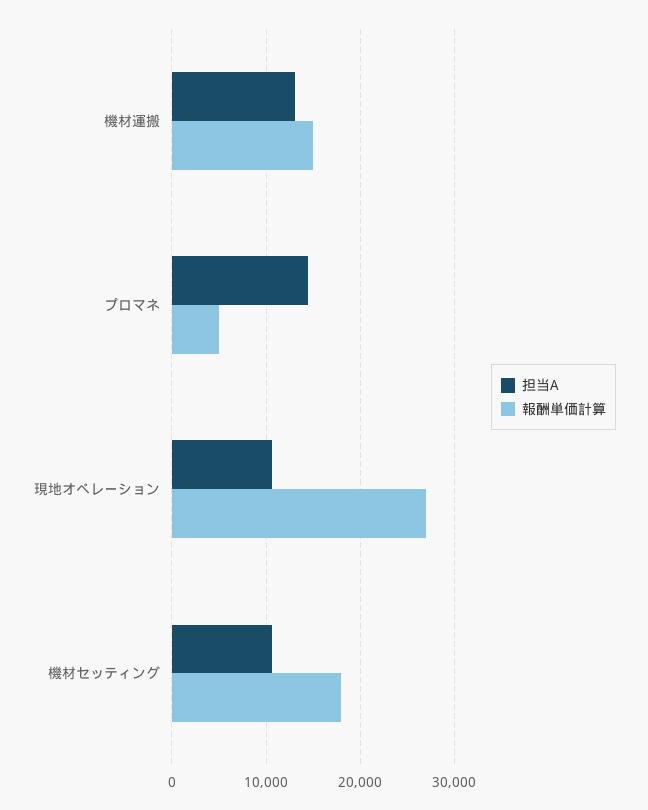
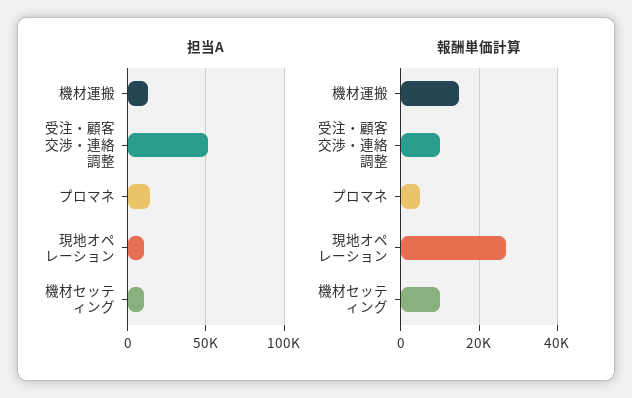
  {
    "担当A": {
      "機材運搬": 13000,
      "プロマネ": 14000,
      "現地オペレーション": 11000,
-     "機材セッティング": 11000
+     "機材セッティング": 11000,
+     "受注・顧客交渉・連絡調整": 50000
    },
    "報酬単価計算": {
      "機材運搬": 15000,
      "プロマネ": 5000,
      "現地オペレーション": 27000,
-     "機材セッティング": 18000
+     "機材セッティング": 10000,
+     "受注・顧客交渉・連絡調整": 10000
    }
  }

